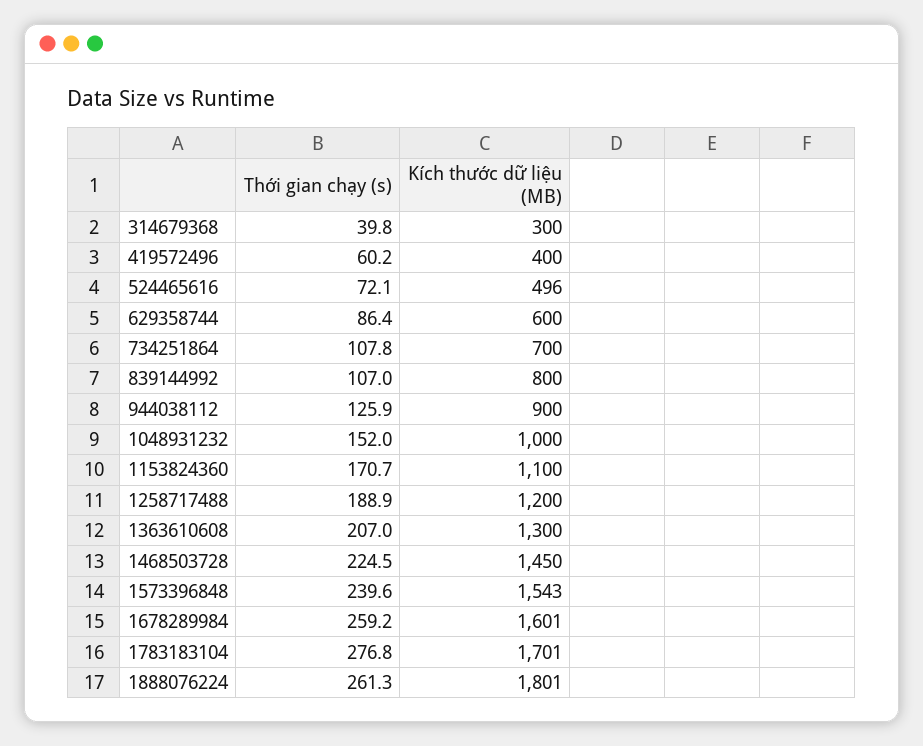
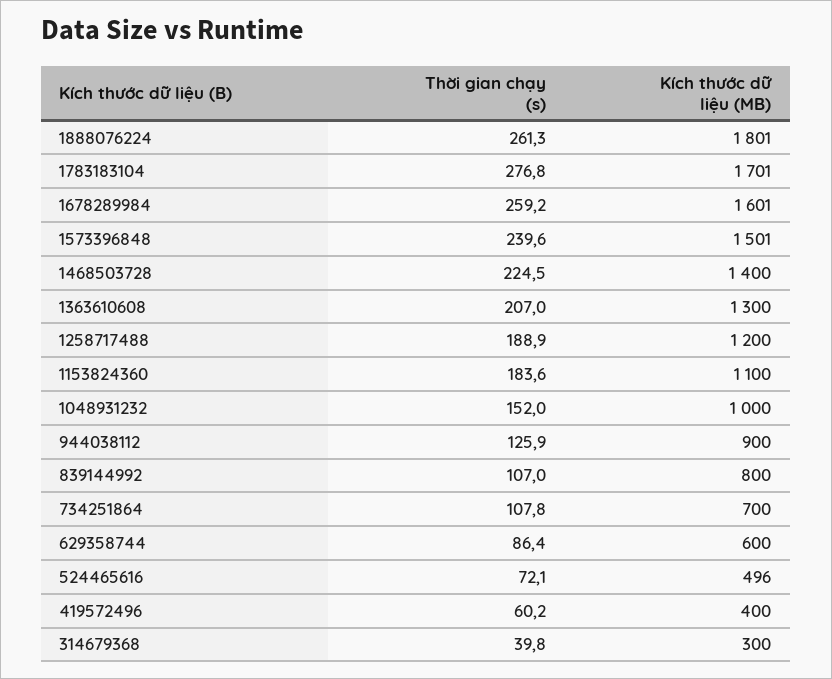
  {
    "Thời gian chạy (s)": {
      "314679368": 39.8,
      "419572496": 60.2,
      "524465616": 72.1,
      "629358744": 86.4,
      "734251864": 107.8,
      "839144992": 107,
      "944038112": 125.9,
      "1048931232": 152,
-     "1153824360": 170.7,
+     "1153824360": 183.6,
      "1258717488": 188.9,
      "1363610608": 207,
      "1468503728": 224.5,
      "1573396848": 239.6,
      "1678289984": 259.2,
      "1783183104": 276.8,
      "1888076224": 261.3
    },
    "Kích thước dữ liệu (MB)": {
      "314679368": 300,
      "419572496": 400,
      "524465616": 496,
      "629358744": 600,
      "734251864": 700,
      "839144992": 800,
      "944038112": 900,
      "1048931232": 1000,
      "1153824360": 1100,
      "1258717488": 1200,
      "1363610608": 1300,
-     "1468503728": 1450,
+     "1468503728": 1400,
-     "1573396848": 1543,
+     "1573396848": 1501,
      "1678289984": 1601,
      "1783183104": 1701,
      "1888076224": 1801
    }
  }

